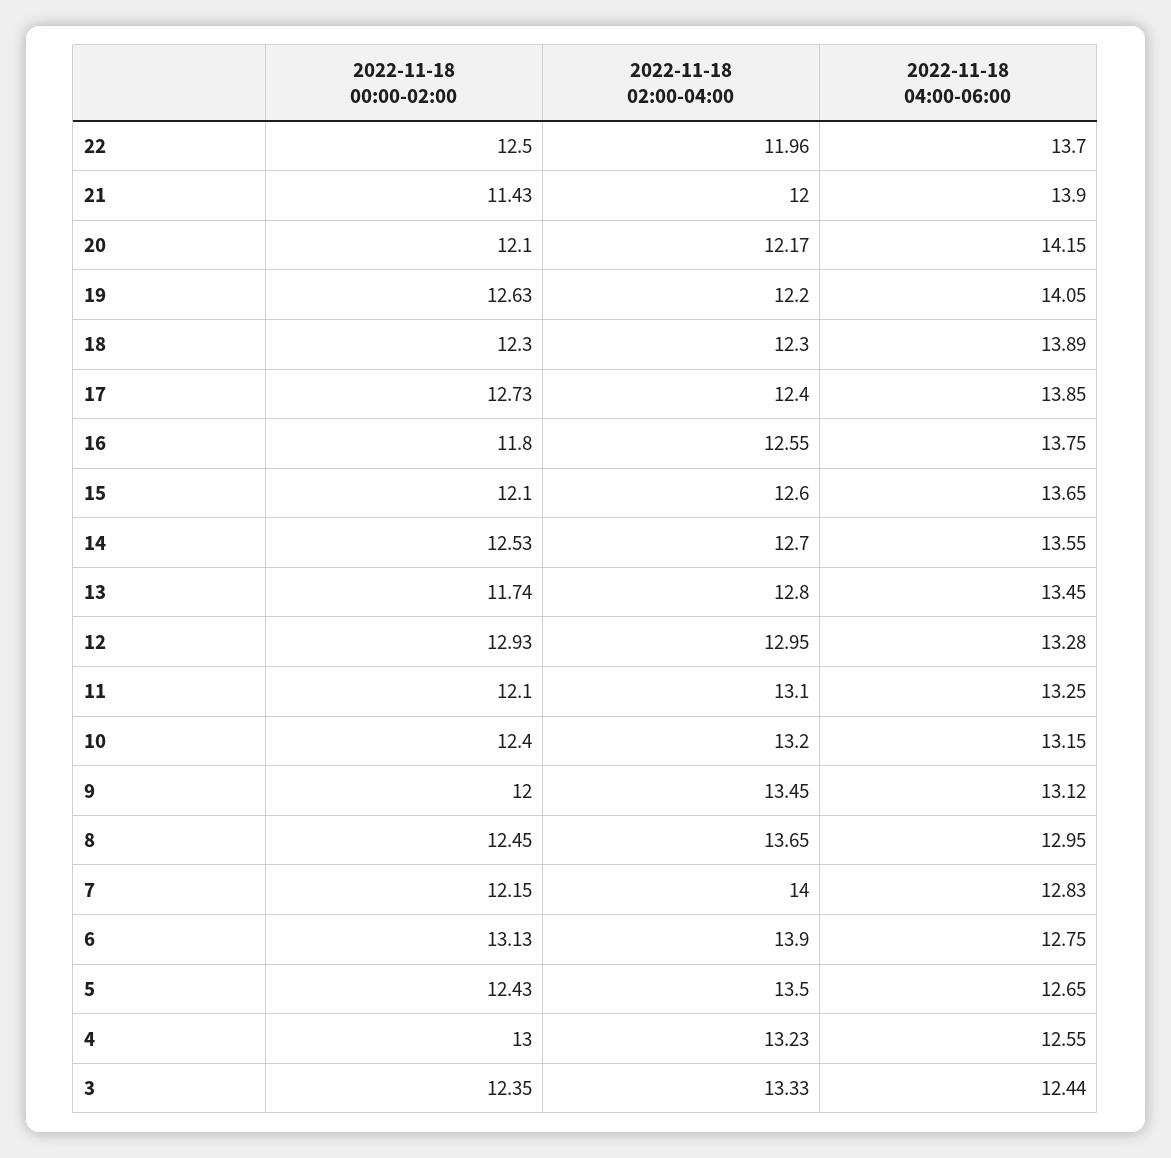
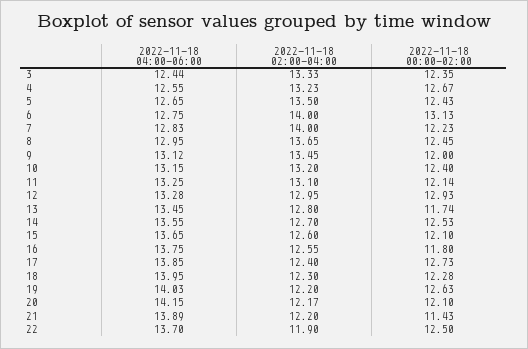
  {
    "2022-11-18 00:00-02:00": {
      "22": 12.5,
      "21": 11.43,
      "20": 12.1,
      "19": 12.63,
-     "18": 12.3,
+     "18": 12.28,
      "17": 12.73,
      "16": 11.8,
      "15": 12.1,
      "14": 12.53,
      "13": 11.74,
      "12": 12.93,
-     "11": 12.1,
+     "11": 12.14,
      "10": 12.4,
      "9": 12,
      "8": 12.45,
-     "7": 12.15,
+     "7": 12.23,
      "6": 13.13,
      "5": 12.43,
-     "4": 13,
+     "4": 12.67,
      "3": 12.35
    },
    "2022-11-18 02:00-04:00": {
-     "22": 11.96,
+     "22": 11.9,
-     "21": 12,
+     "21": 12.2,
      "20": 12.17,
      "19": 12.2,
      "18": 12.3,
      "17": 12.4,
      "16": 12.55,
      "15": 12.6,
      "14": 12.7,
      "13": 12.8,
      "12": 12.95,
      "11": 13.1,
      "10": 13.2,
      "9": 13.45,
      "8": 13.65,
      "7": 14,
-     "6": 13.9,
+     "6": 14,
      "5": 13.5,
      "4": 13.23,
      "3": 13.33
    },
    "2022-11-18 04:00-06:00": {
      "22": 13.7,
-     "21": 13.9,
+     "21": 13.89,
      "20": 14.15,
-     "19": 14.05,
+     "19": 14.03,
-     "18": 13.89,
+     "18": 13.95,
      "17": 13.85,
      "16": 13.75,
      "15": 13.65,
      "14": 13.55,
      "13": 13.45,
      "12": 13.28,
      "11": 13.25,
      "10": 13.15,
      "9": 13.12,
      "8": 12.95,
      "7": 12.83,
      "6": 12.75,
      "5": 12.65,
      "4": 12.55,
      "3": 12.44
    }
  }

